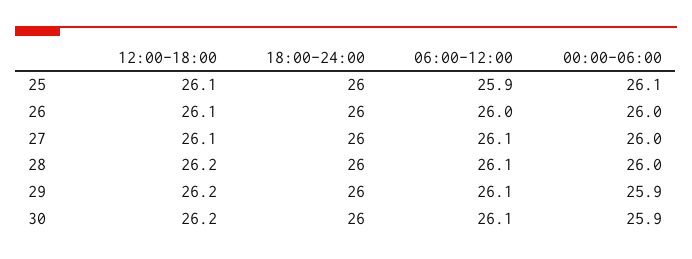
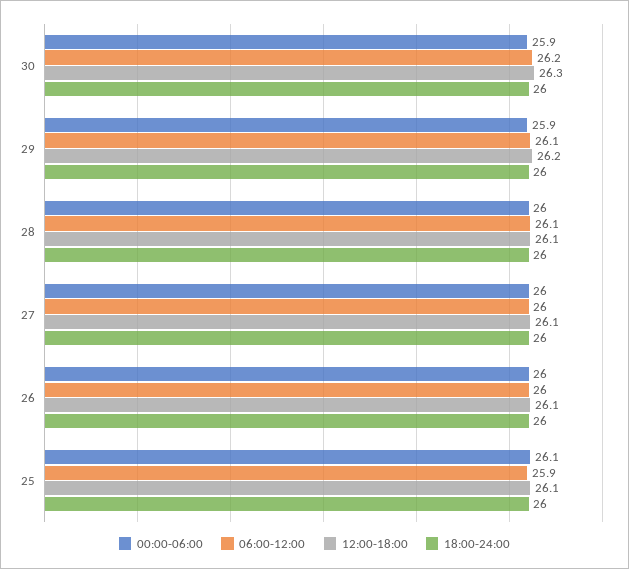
  {
    "12:00-18:00": {
      "25": 26.1,
      "26": 26.1,
      "27": 26.1,
-     "28": 26.2,
+     "28": 26.1,
      "29": 26.2,
-     "30": 26.2
+     "30": 26.3
    },
    "18:00-24:00": {
      "25": 26,
      "26": 26,
      "27": 26,
      "28": 26,
      "29": 26,
      "30": 26
    },
    "06:00-12:00": {
      "25": 25.9,
      "26": 26,
-     "27": 26.1,
+     "27": 26,
      "28": 26.1,
      "29": 26.1,
-     "30": 26.1
+     "30": 26.2
    },
    "00:00-06:00": {
      "25": 26.1,
      "26": 26,
      "27": 26,
      "28": 26,
      "29": 25.9,
      "30": 25.9
    }
  }

